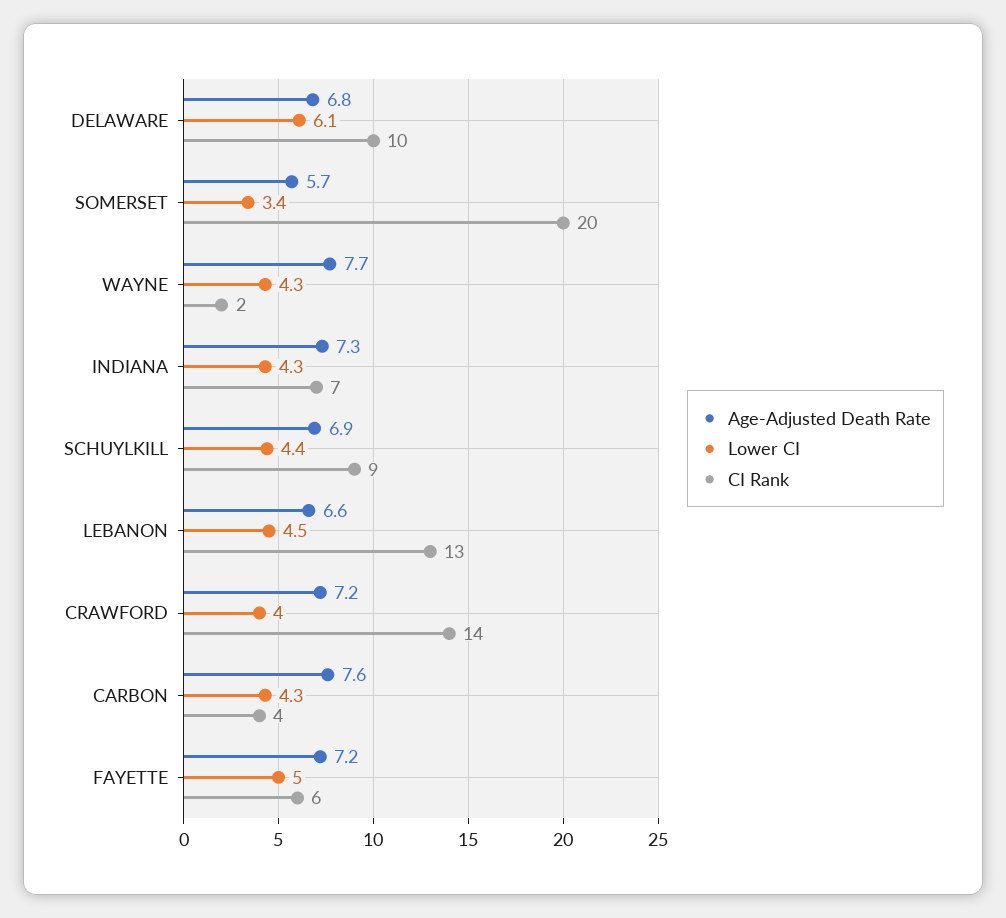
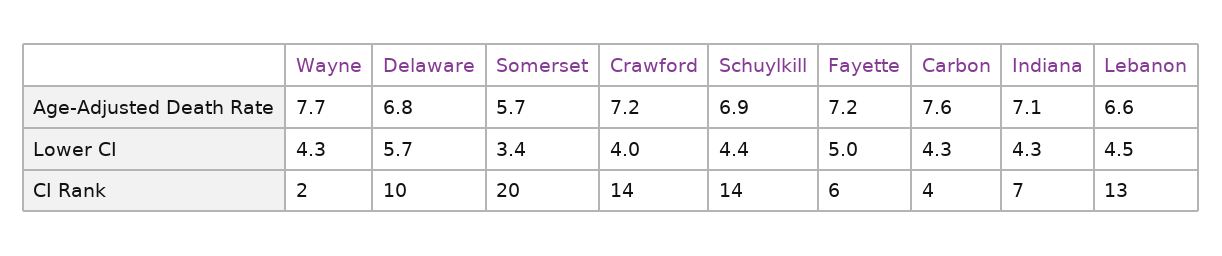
  {
    "Age-Adjusted Death Rate": {
      "DELAWARE": 6.8,
      "SOMERSET": 5.7,
      "WAYNE": 7.7,
-     "INDIANA": 7.3,
+     "INDIANA": 7.1,
      "SCHUYLKILL": 6.9,
      "LEBANON": 6.6,
      "CRAWFORD": 7.2,
      "CARBON": 7.6,
      "FAYETTE": 7.2
    },
    "Lower CI": {
-     "DELAWARE": 6.1,
+     "DELAWARE": 5.7,
      "SOMERSET": 3.4,
      "WAYNE": 4.3,
      "INDIANA": 4.3,
      "SCHUYLKILL": 4.4,
      "LEBANON": 4.5,
      "CRAWFORD": 4,
      "CARBON": 4.3,
      "FAYETTE": 5
    },
    "CI Rank": {
      "DELAWARE": 10,
      "SOMERSET": 20,
      "WAYNE": 2,
      "INDIANA": 7,
-     "SCHUYLKILL": 9,
+     "SCHUYLKILL": 14,
      "LEBANON": 13,
      "CRAWFORD": 14,
      "CARBON": 4,
      "FAYETTE": 6
    }
  }

